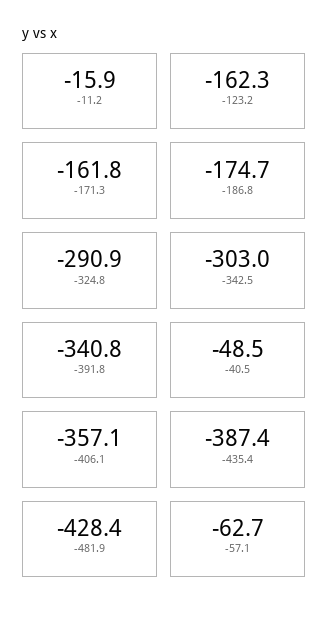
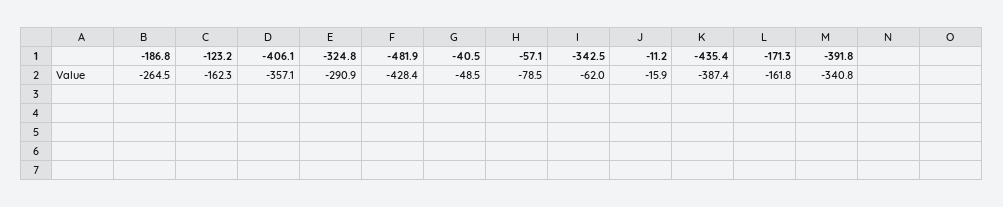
  {
    "-11.2": -15.9,
    "-123.2": -162.3,
    "-171.3": -161.8,
-   "-186.8": -174.7,
+   "-186.8": -264.5,
    "-324.8": -290.9,
-   "-342.5": -303,
+   "-342.5": -62,
    "-391.8": -340.8,
    "-40.5": -48.5,
    "-406.1": -357.1,
    "-435.4": -387.4,
    "-481.9": -428.4,
-   "-57.1": -62.7
+   "-57.1": -78.5
  }

